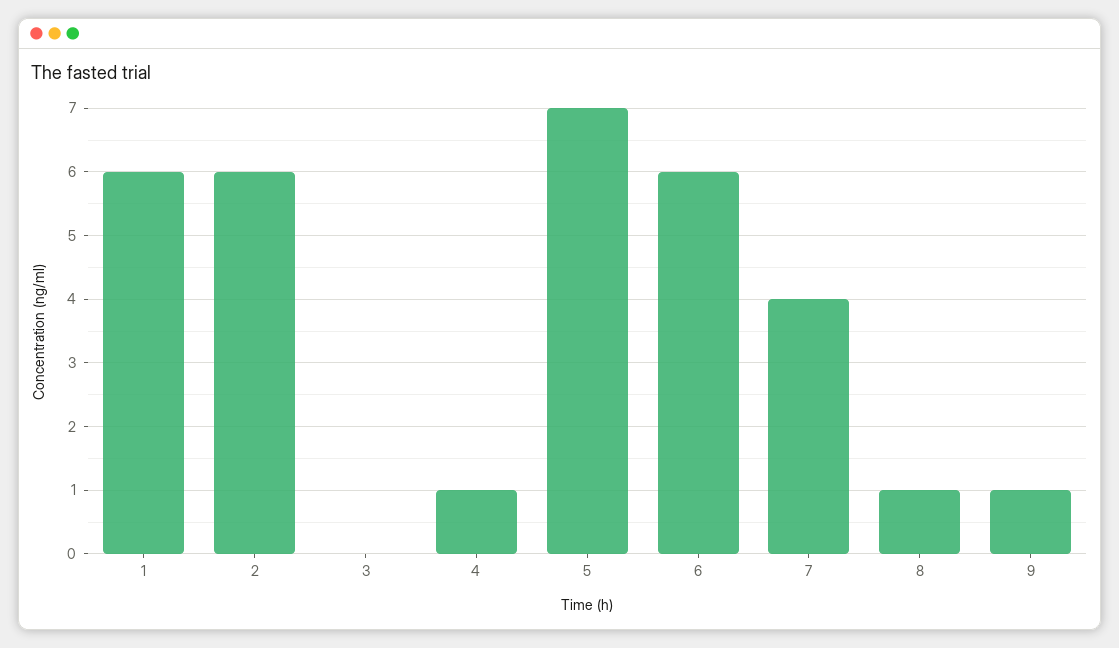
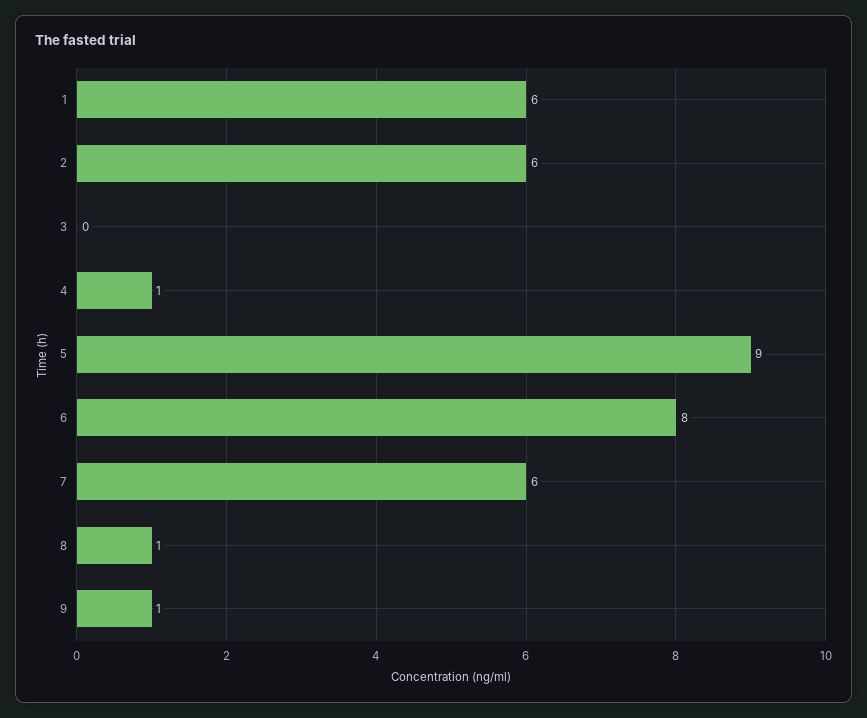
  {
    "1": 6,
    "2": 6,
    "3": 0,
    "4": 1,
-   "5": 7,
+   "5": 9,
-   "6": 6,
+   "6": 8,
-   "7": 4,
+   "7": 6,
    "8": 1,
    "9": 1
  }

